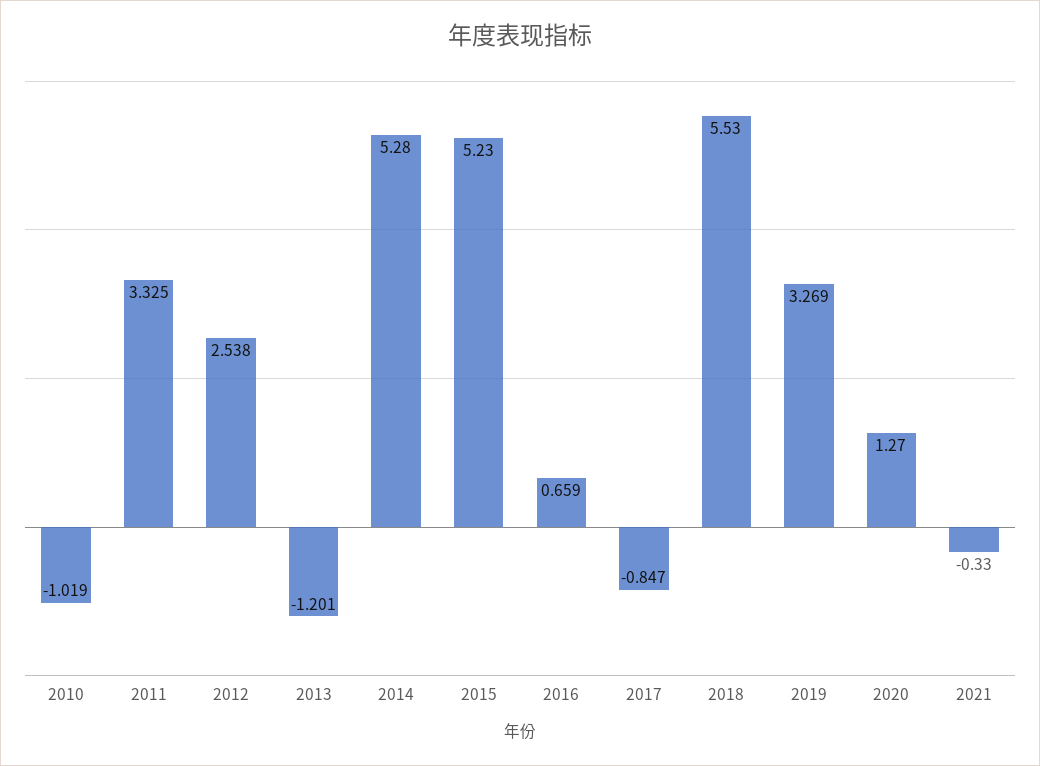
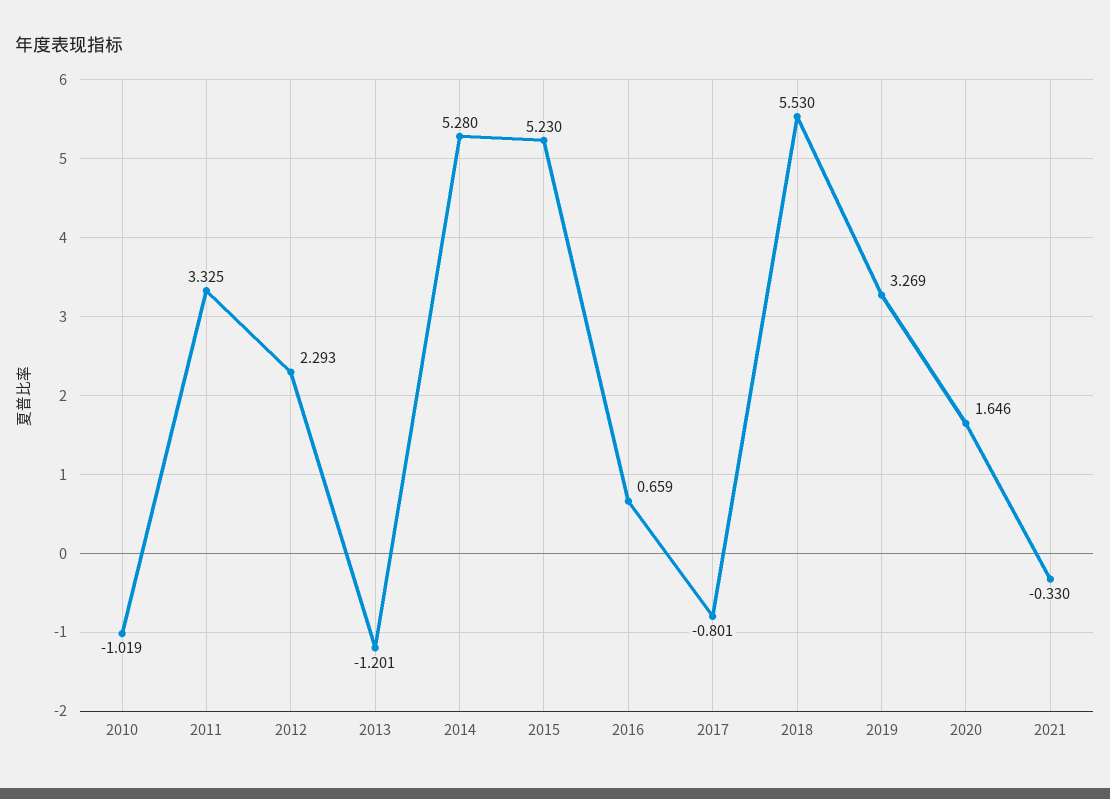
  {
    "2010": -1.019,
    "2011": 3.325,
-   "2012": 2.538,
+   "2012": 2.293,
    "2013": -1.201,
    "2014": 5.28,
    "2015": 5.23,
    "2016": 0.659,
-   "2017": -0.847,
+   "2017": -0.801,
    "2018": 5.53,
    "2019": 3.269,
-   "2020": 1.27,
+   "2020": 1.646,
    "2021": -0.33
  }

